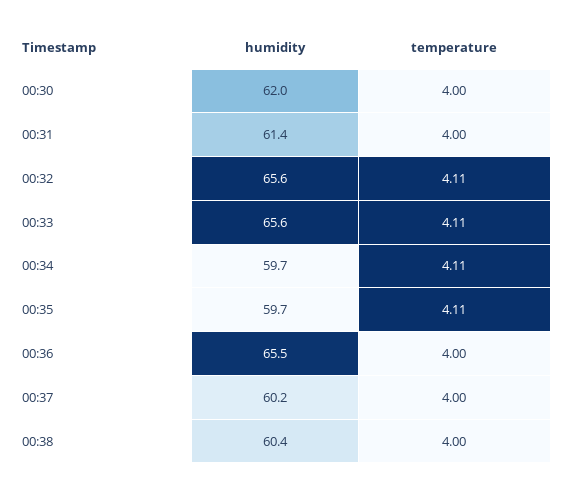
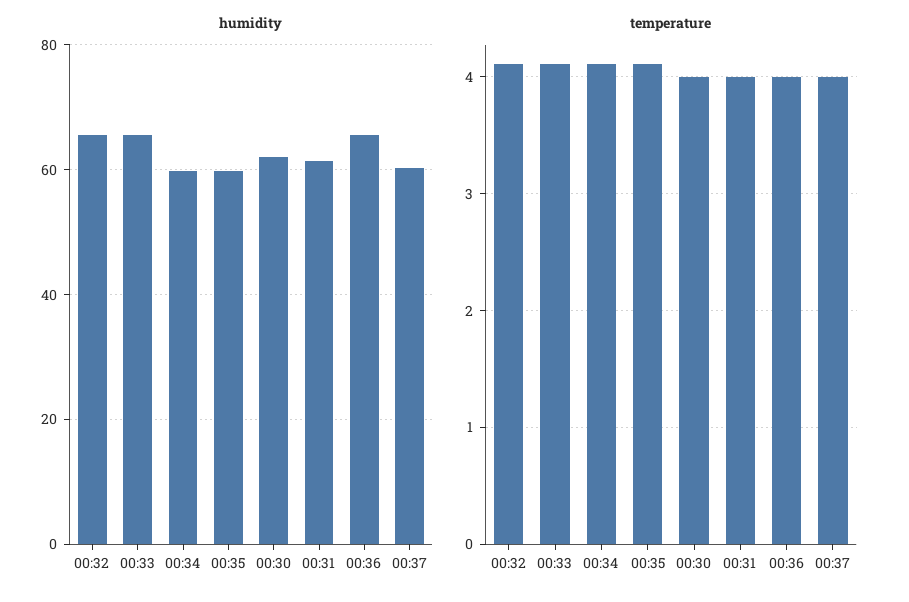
  {
    "humidity": {
      "00:30": 62,
      "00:31": 61.4,
      "00:32": 65.6,
      "00:33": 65.6,
      "00:34": 59.7,
      "00:35": 59.7,
      "00:36": 65.5,
-     "00:37": 60.2,
+     "00:37": 60.2
-     "00:38": 60.4
    },
    "temperature": {
      "00:30": 4,
      "00:31": 4,
      "00:32": 4.11,
      "00:33": 4.11,
      "00:34": 4.11,
      "00:35": 4.11,
      "00:36": 4,
-     "00:37": 4,
+     "00:37": 4
-     "00:38": 4
    }
  }

